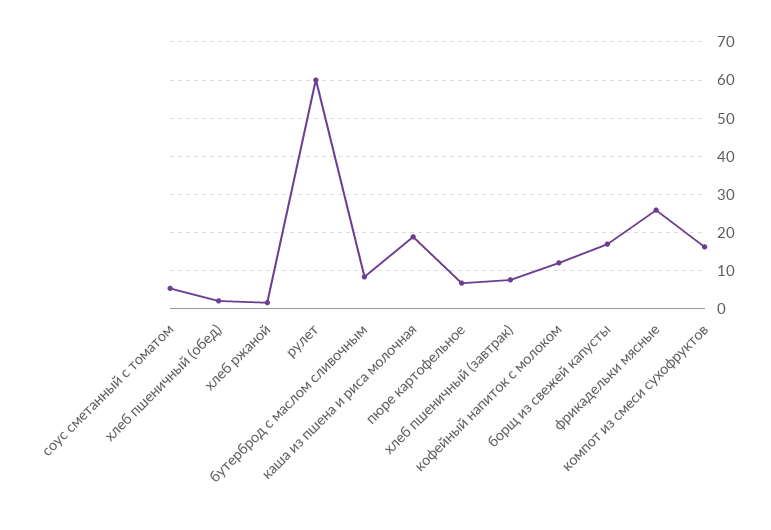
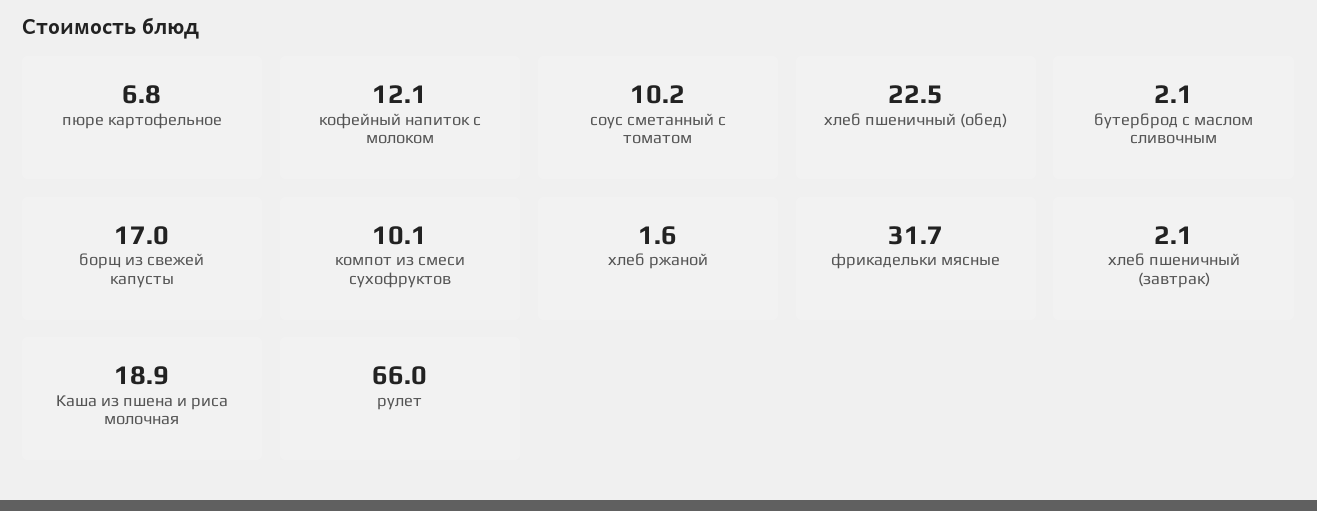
  {
-   "соус сметанный с томатом": 6,
+   "соус сметанный с томатом": 10.2,
-   "хлеб пшеничный (обед)": 2,
+   "хлеб пшеничный (обед)": 22.5,
    "хлеб ржаной": 1.6,
-   "рулет": 60,
+   "рулет": 66,
-   "бутерброд с маслом сливочным": 8,
+   "бутерброд с маслом сливочным": 2.1,
    "каша из пшена и риса молочная": 18.9,
    "пюре картофельное": 6.8,
-   "хлеб пшеничный (завтрак)": 8,
+   "хлеб пшеничный (завтрак)": 2.1,
    "кофейный напиток с молоком": 12.1,
    "борщ из свежей капусты": 17,
-   "фрикадельки мясные": 26,
+   "фрикадельки мясные": 31.7,
-   "компот из смеси сухофруктов": 16
+   "компот из смеси сухофруктов": 10.1
  }

